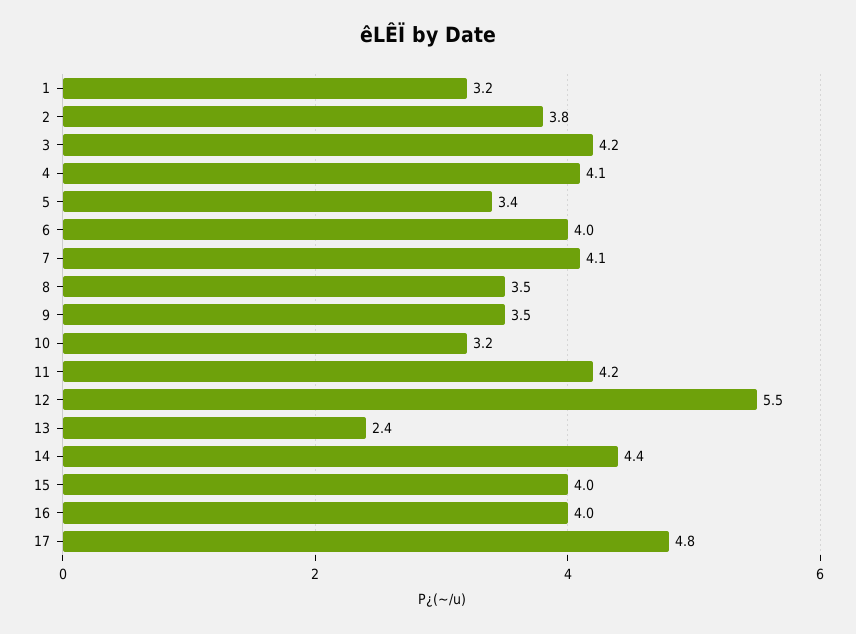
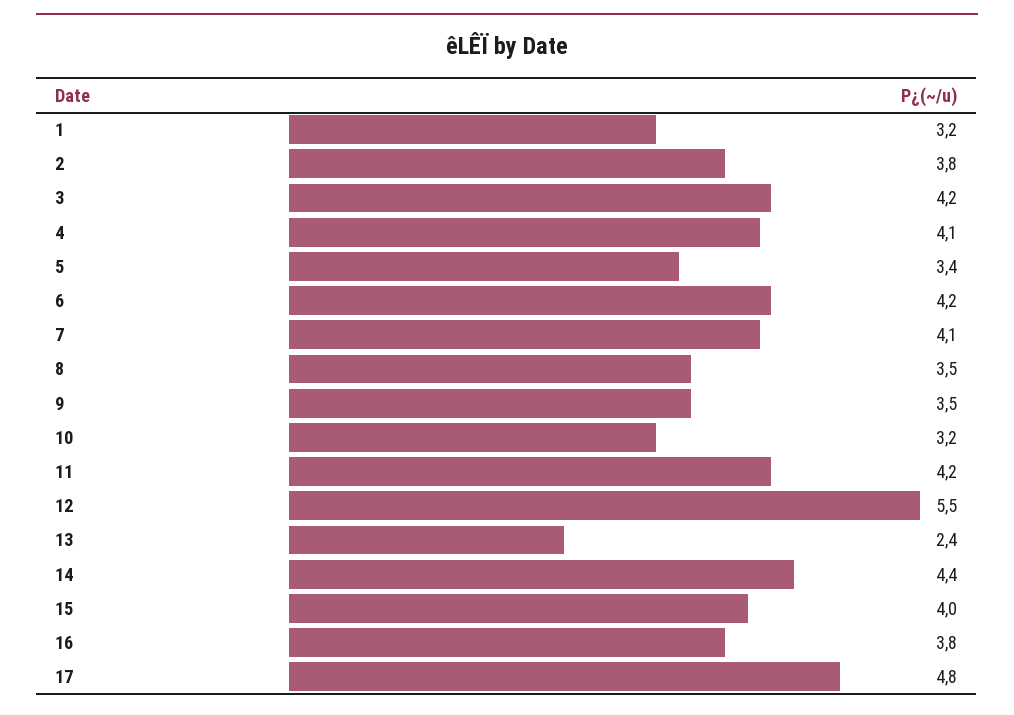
  {
    "1": 3.2,
    "2": 3.8,
    "3": 4.2,
    "4": 4.1,
    "5": 3.4,
-   "6": 4,
+   "6": 4.2,
    "7": 4.1,
    "8": 3.5,
    "9": 3.5,
    "10": 3.2,
    "11": 4.2,
    "12": 5.5,
    "13": 2.4,
    "14": 4.4,
    "15": 4,
-   "16": 4,
+   "16": 3.8,
    "17": 4.8
  }

